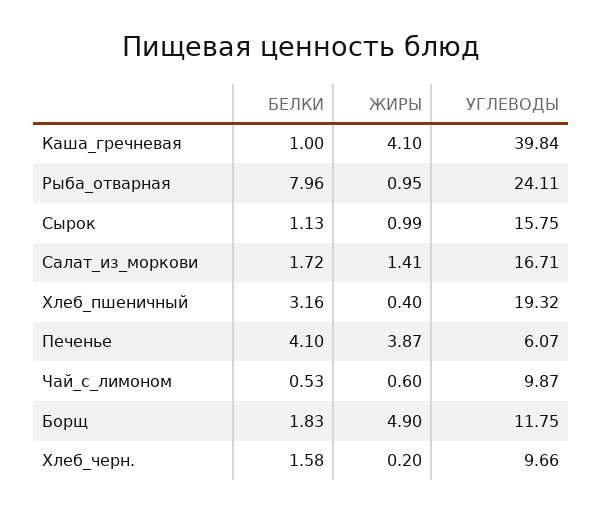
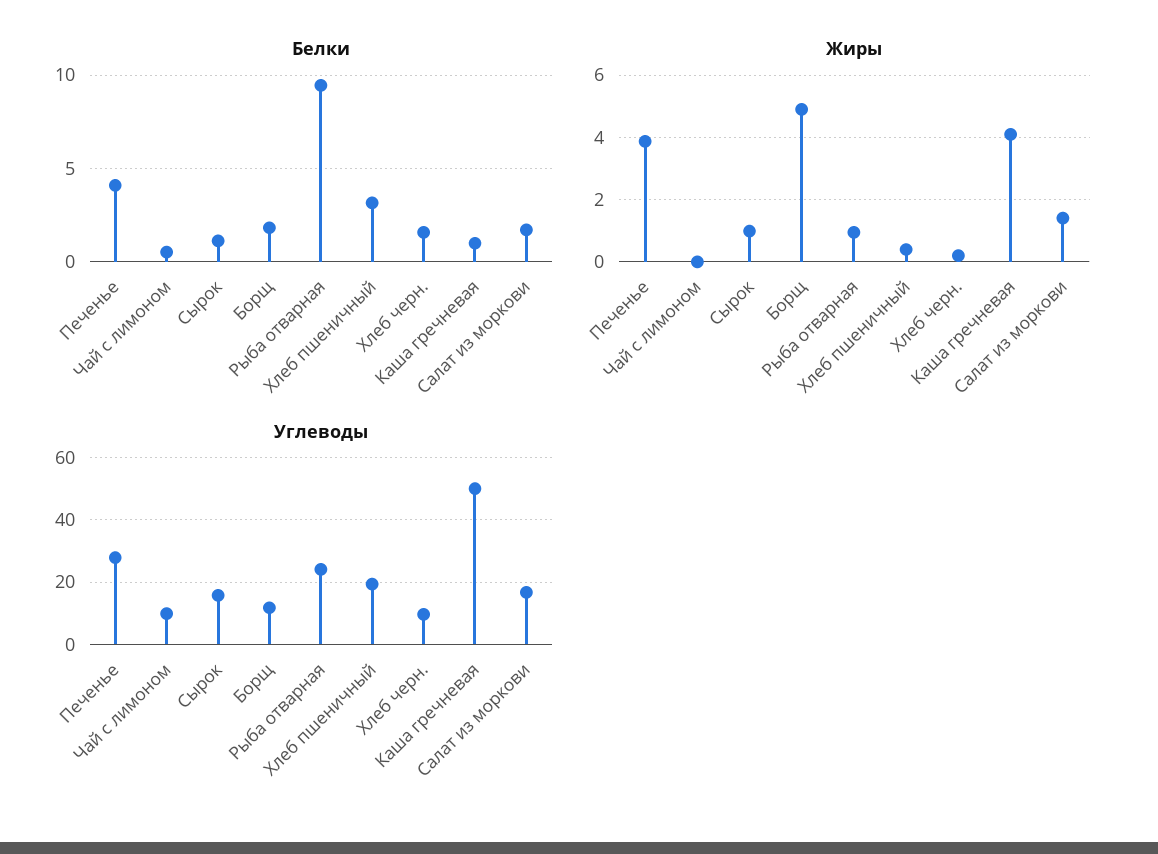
  {
    "БЕЛКИ": {
      "Каша_гречневая": 1,
-     "Рыба_отварная": 7.96,
+     "Рыба_отварная": 9.5,
      "Сырок": 1.13,
      "Салат_из_моркови": 1.72,
      "Хлеб_пшеничный": 3.16,
      "Печенье": 4.1,
      "Чай_с_лимоном": 0.53,
      "Борщ": 1.83,
      "Хлеб_черн.": 1.58
    },
    "ЖИРЫ": {
      "Каша_гречневая": 4.1,
      "Рыба_отварная": 0.95,
      "Сырок": 0.99,
      "Салат_из_моркови": 1.41,
      "Хлеб_пшеничный": 0.4,
      "Печенье": 3.87,
-     "Чай_с_лимоном": 0.6,
+     "Чай_с_лимоном": 0,
      "Борщ": 4.9,
      "Хлеб_черн.": 0.2
    },
    "УГЛЕВОДЫ": {
-     "Каша_гречневая": 39.84,
+     "Каша_гречневая": 50,
      "Рыба_отварная": 24.11,
      "Сырок": 15.75,
      "Салат_из_моркови": 16.71,
      "Хлеб_пшеничный": 19.32,
-     "Печенье": 6.07,
+     "Печенье": 28,
      "Чай_с_лимоном": 9.87,
      "Борщ": 11.75,
      "Хлеб_черн.": 9.66
    }
  }

